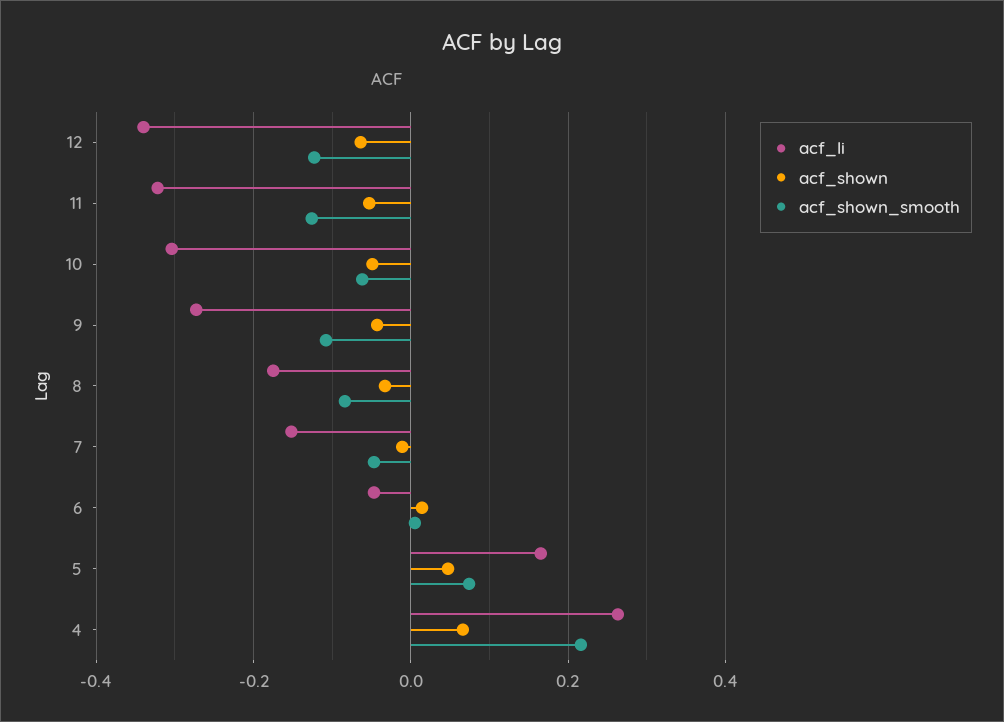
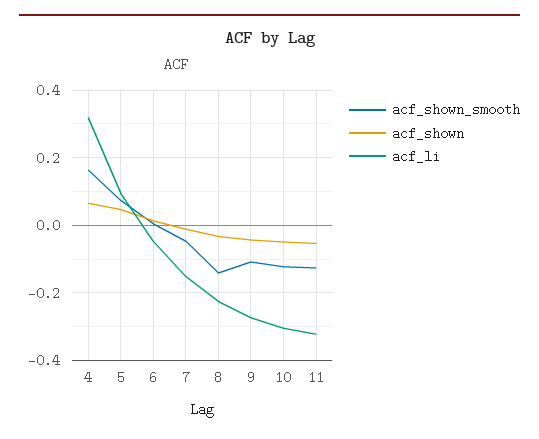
  {
    "acf_li": {
-     "12": -0.34,
      "11": -0.32,
      "10": -0.3,
      "9": -0.28,
-     "8": -0.18,
+     "8": -0.22,
      "7": -0.16,
      "6": -0.04,
-     "5": 0.16,
+     "5": 0.1,
-     "4": 0.26
+     "4": 0.32
    },
    "acf_shown": {
-     "12": -0.06,
      "11": -0.06,
      "10": -0.04,
      "9": -0.04,
      "8": -0.04,
      "7": -0.02,
      "6": 0.02,
      "5": 0.04,
      "4": 0.06
    },
    "acf_shown_smooth": {
-     "12": -0.12,
      "11": -0.12,
-     "10": -0.06,
+     "10": -0.12,
      "9": -0.1,
-     "8": -0.08,
+     "8": -0.14,
      "7": -0.04,
      "6": 0,
      "5": 0.08,
-     "4": 0.22
+     "4": 0.16
    }
  }

